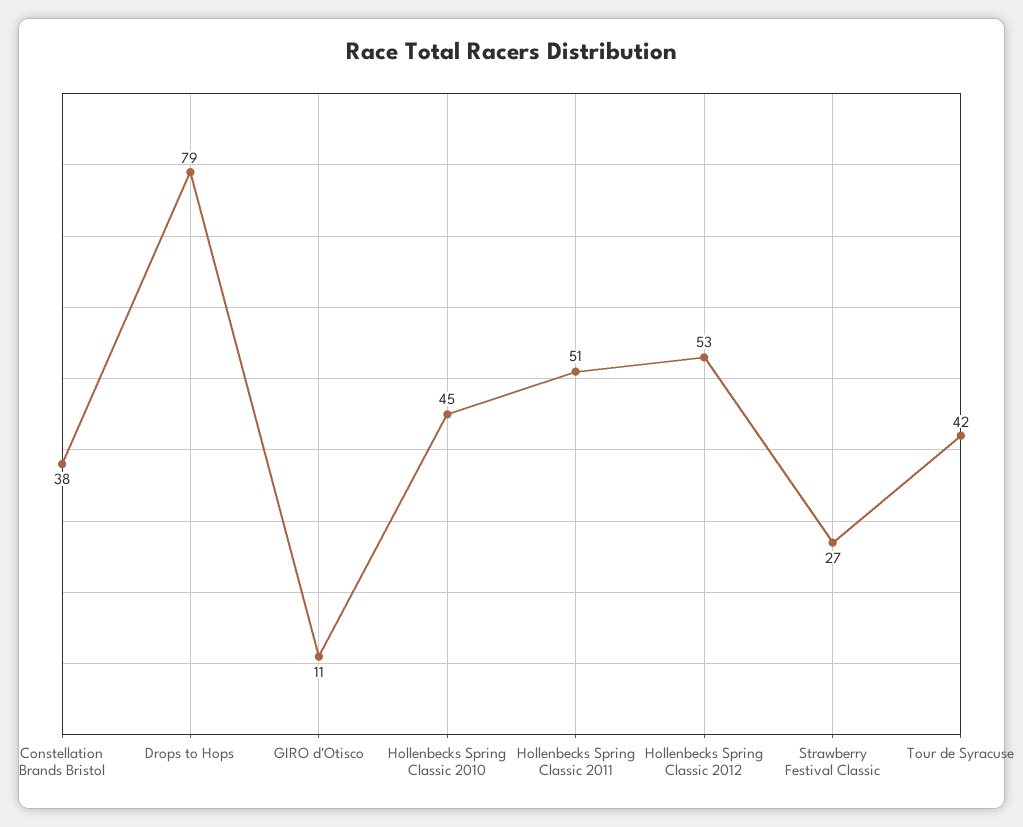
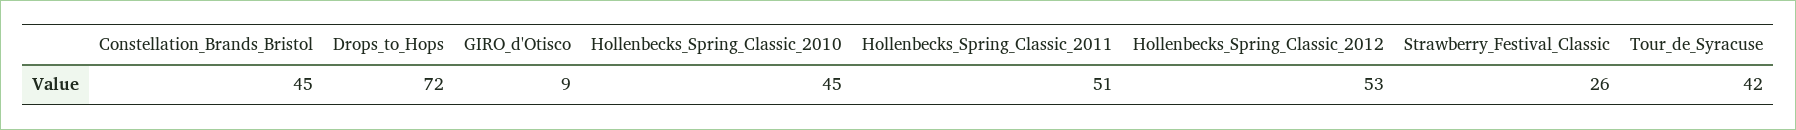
  {
-   "Constellation Brands Bristol": 38,
+   "Constellation Brands Bristol": 45,
-   "Drops to Hops": 79,
+   "Drops to Hops": 72,
-   "GIRO d'Otisco": 11,
+   "GIRO d'Otisco": 9,
    "Hollenbecks Spring Classic 2010": 45,
    "Hollenbecks Spring Classic 2011": 51,
    "Hollenbecks Spring Classic 2012": 53,
-   "Strawberry Festival Classic": 27,
+   "Strawberry Festival Classic": 26,
    "Tour de Syracuse": 42
  }

